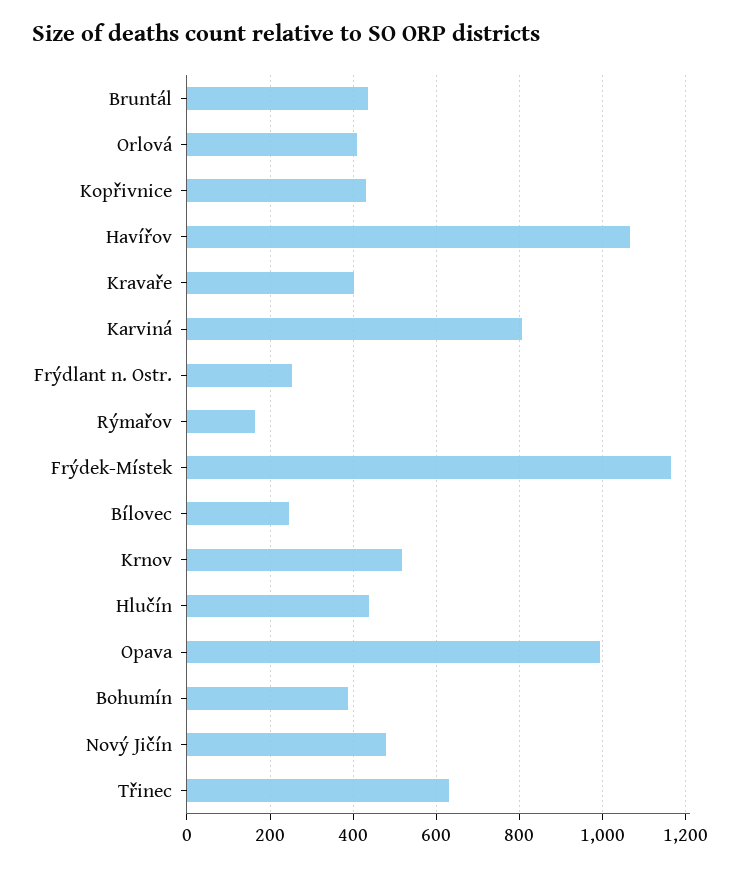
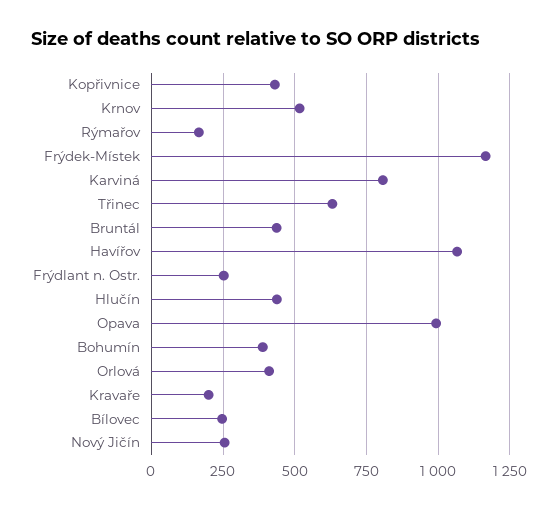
  {
    "Bruntál": 440,
    "Orlová": 420,
    "Kopřivnice": 440,
    "Havířov": 1060,
-   "Kravaře": 400,
+   "Kravaře": 200,
    "Karviná": 800,
    "Frýdlant n. Ostr.": 260,
    "Rýmařov": 160,
    "Frýdek-Místek": 1160,
    "Bílovec": 240,
    "Krnov": 520,
    "Hlučín": 440,
    "Opava": 1000,
    "Bohumín": 380,
-   "Nový Jičín": 480,
+   "Nový Jičín": 250,
    "Třinec": 640
  }

